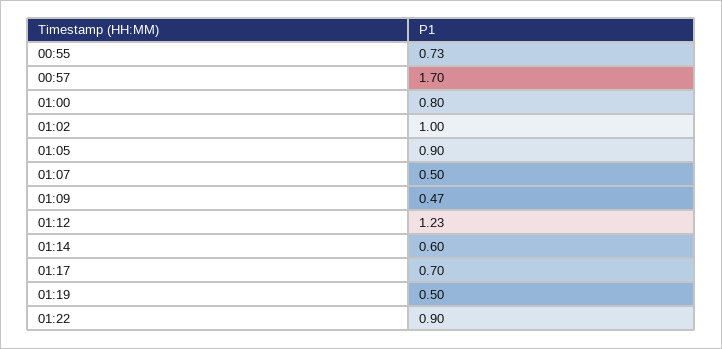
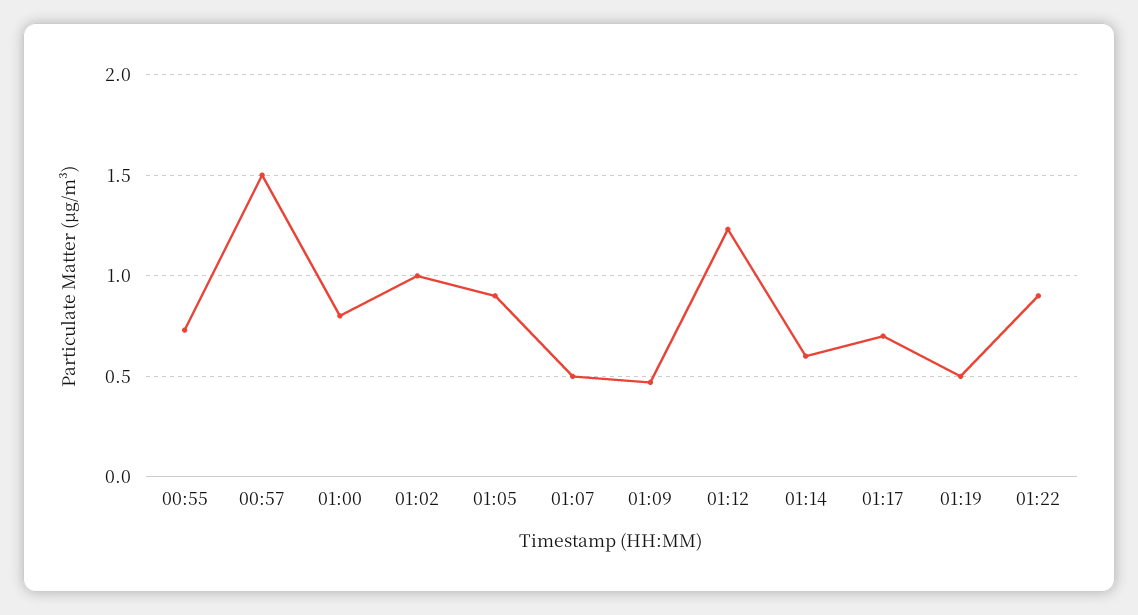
  {
    "00:55": 0.73,
-   "00:57": 1.7,
+   "00:57": 1.5,
    "01:00": 0.8,
    "01:02": 1,
    "01:05": 0.9,
    "01:07": 0.5,
    "01:09": 0.47,
    "01:12": 1.23,
    "01:14": 0.6,
    "01:17": 0.7,
    "01:19": 0.5,
    "01:22": 0.9
  }

